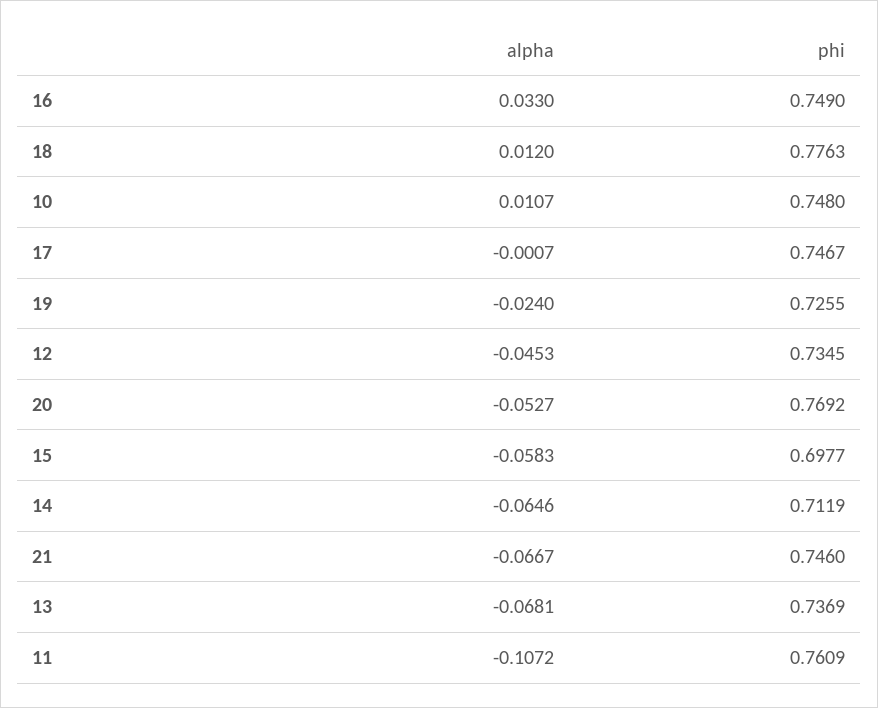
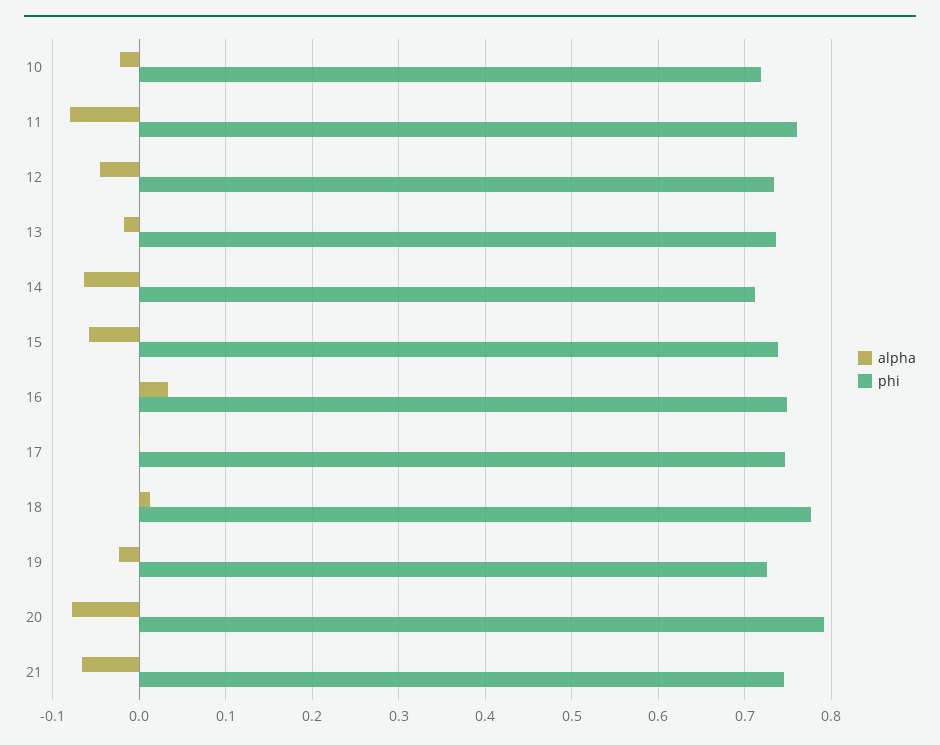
  {
    "alpha": {
      "16": 0.033,
      "18": 0.012,
-     "10": 0.0107,
+     "10": -0.02,
      "17": -0.0007,
      "19": -0.024,
      "12": -0.0453,
-     "20": -0.0527,
+     "20": -0.08,
      "15": -0.0583,
      "14": -0.0646,
      "21": -0.0667,
-     "13": -0.0681,
+     "13": -0.02,
-     "11": -0.1072
+     "11": -0.08
    },
    "phi": {
      "16": 0.749,
      "18": 0.7763,
-     "10": 0.748,
+     "10": 0.72,
      "17": 0.7467,
      "19": 0.7255,
      "12": 0.7345,
-     "20": 0.7692,
+     "20": 0.79,
-     "15": 0.6977,
+     "15": 0.74,
      "14": 0.7119,
      "21": 0.746,
      "13": 0.7369,
      "11": 0.7609
    }
  }

